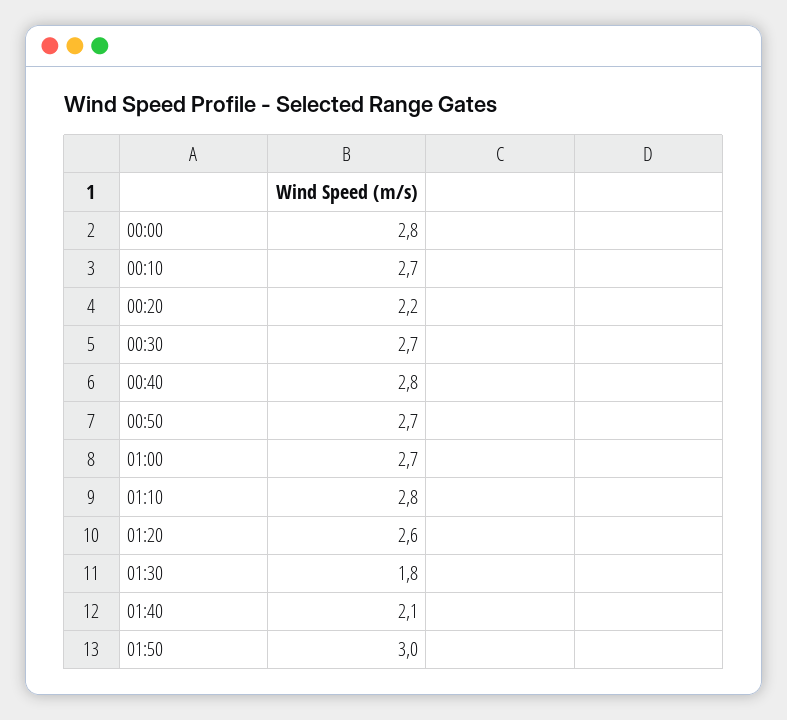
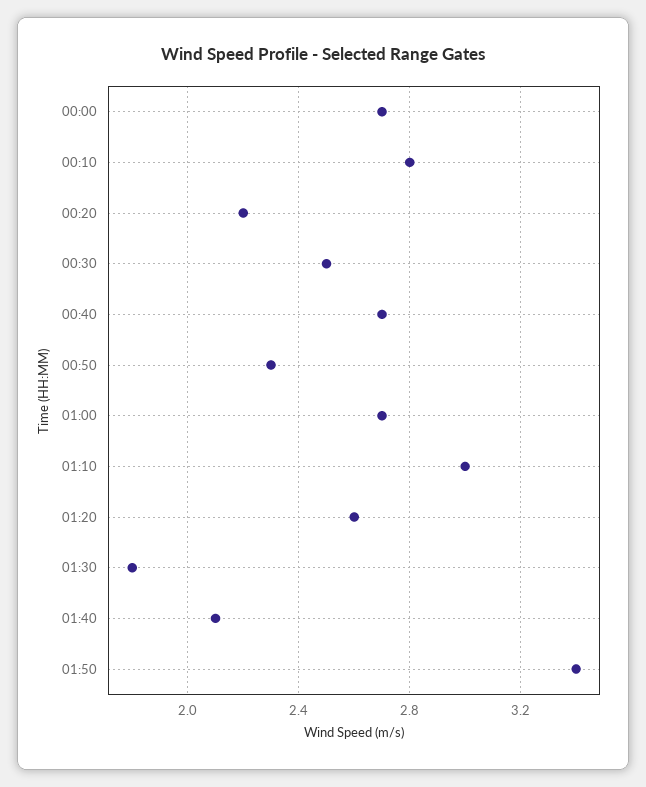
  {
-   "00:00": 2.8,
+   "00:00": 2.7,
-   "00:10": 2.7,
+   "00:10": 2.8,
    "00:20": 2.2,
-   "00:30": 2.7,
+   "00:30": 2.5,
-   "00:40": 2.8,
+   "00:40": 2.7,
-   "00:50": 2.7,
+   "00:50": 2.3,
    "01:00": 2.7,
-   "01:10": 2.8,
+   "01:10": 3,
    "01:20": 2.6,
    "01:30": 1.8,
    "01:40": 2.1,
-   "01:50": 3
+   "01:50": 3.4
  }

